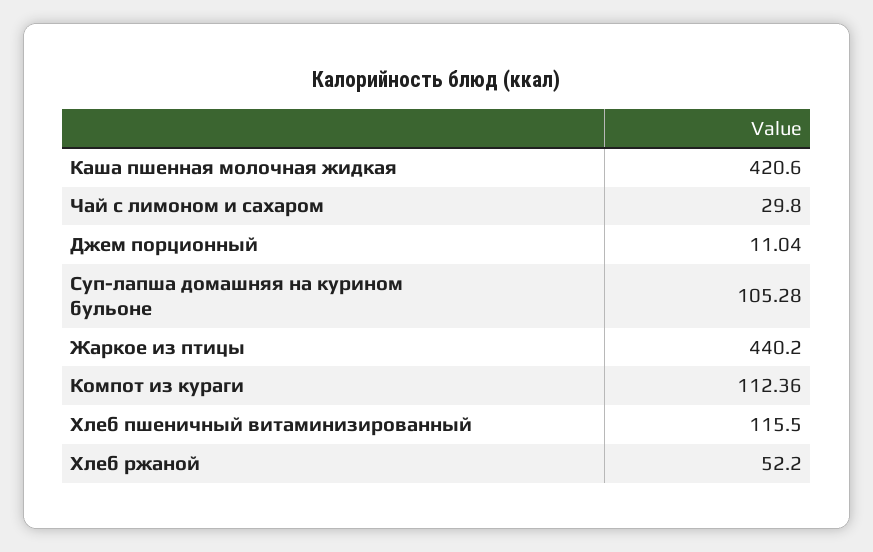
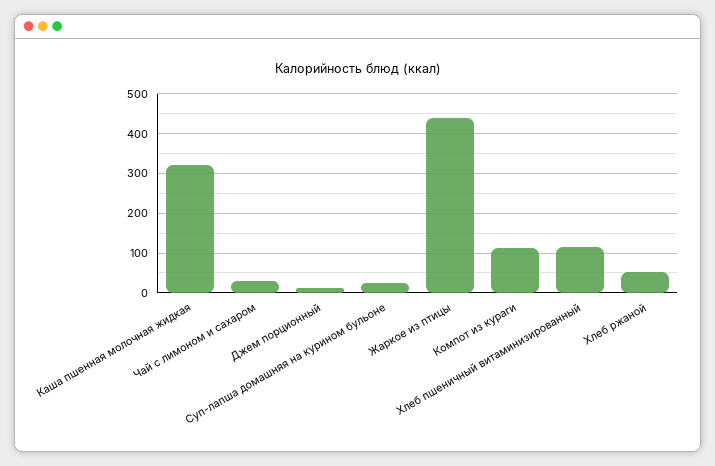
  {
-   "Каша пшенная молочная жидкая": 420.6,
+   "Каша пшенная молочная жидкая": 320,
    "Чай с лимоном и сахаром": 29.8,
    "Джем порционный": 11.04,
-   "Суп-лапша домашняя на курином бульоне": 105.28,
+   "Суп-лапша домашняя на курином бульоне": 20,
    "Жаркое из птицы": 440.2,
    "Компот из кураги": 112.36,
    "Хлеб пшеничный витаминизированный": 115.5,
    "Хлеб ржаной": 52.2
  }

